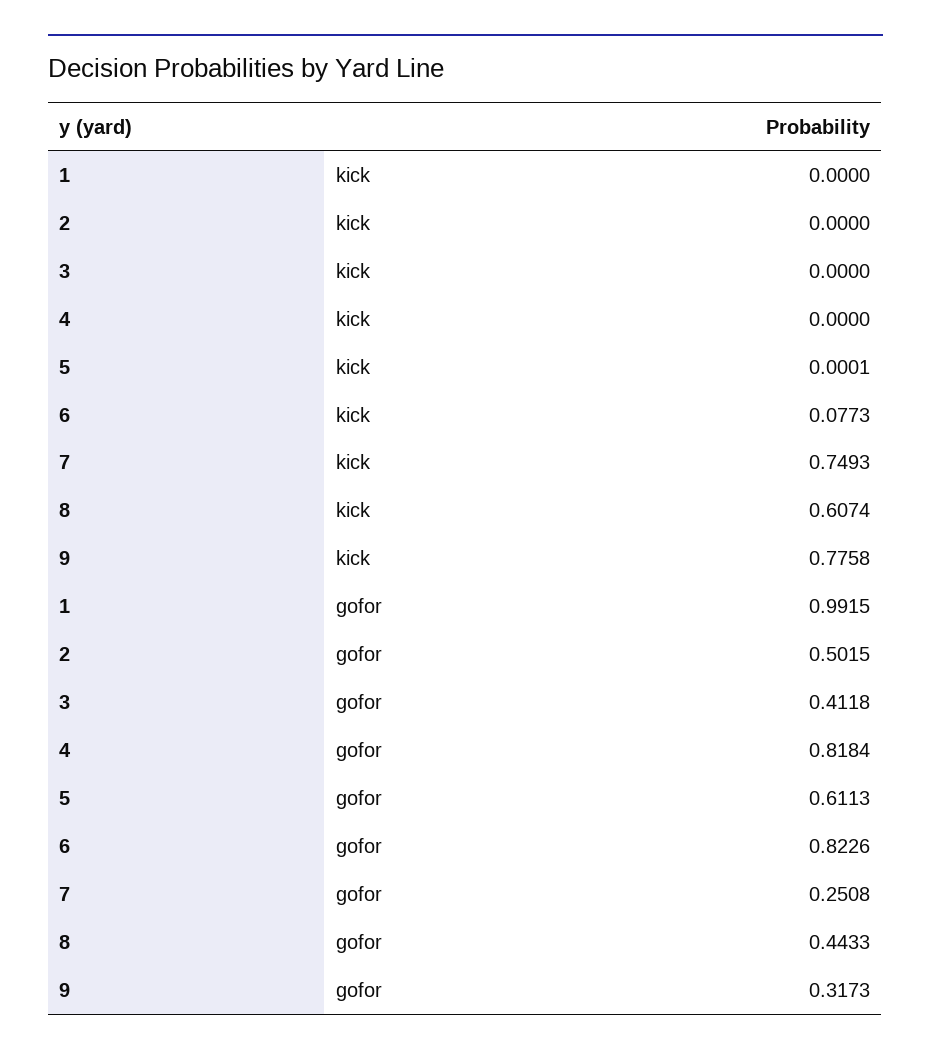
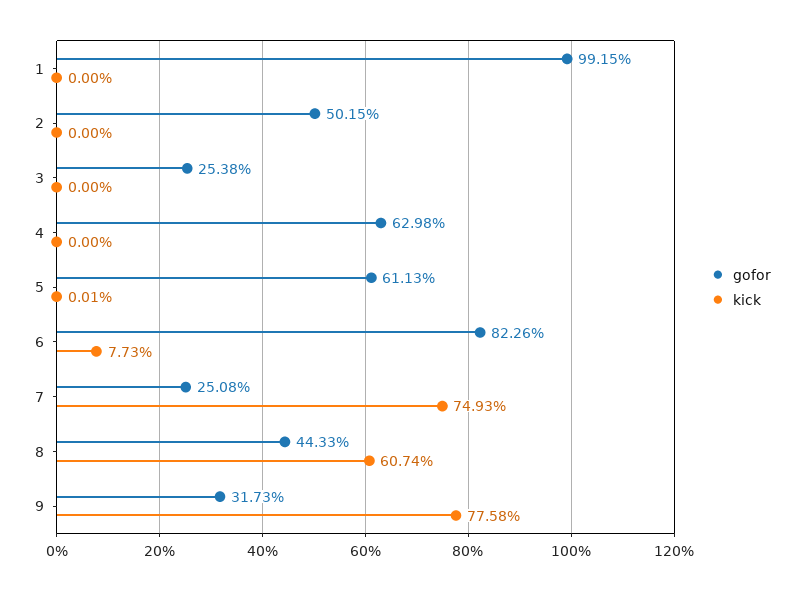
  {
    "kick": {
      "1": 0,
      "2": 0,
      "3": 0,
      "4": 0,
      "5": 0.0001,
      "6": 0.0773,
      "7": 0.7493,
      "8": 0.6074,
      "9": 0.7758
    },
    "gofor": {
      "1": 0.9915,
      "2": 0.5015,
-     "3": 0.4118,
+     "3": 0.2538,
-     "4": 0.8184,
+     "4": 0.6298,
      "5": 0.6113,
      "6": 0.8226,
      "7": 0.2508,
      "8": 0.4433,
      "9": 0.3173
    }
  }

